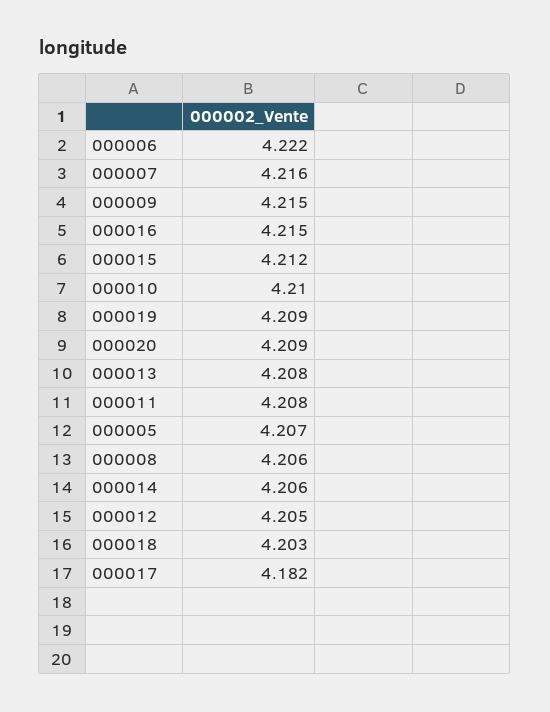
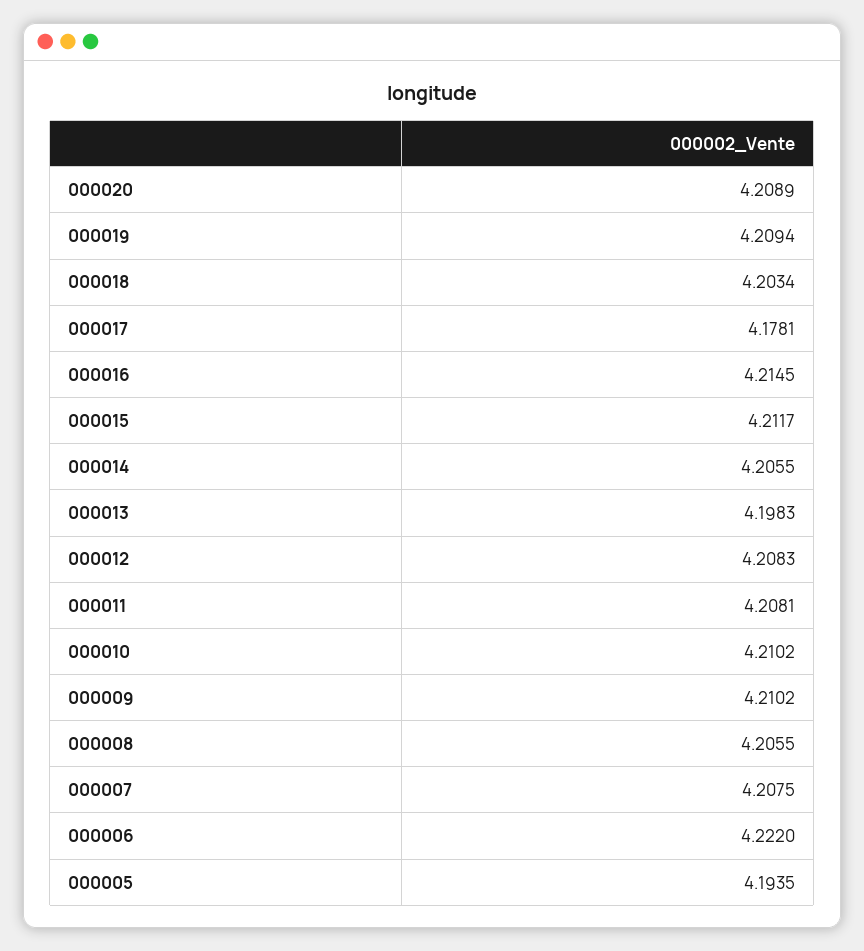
  {
    "000006": 4.222,
-   "000007": 4.216,
+   "000007": 4.2075,
-   "000009": 4.215,
+   "000009": 4.2102,
    "000016": 4.2145,
    "000015": 4.2117,
    "000010": 4.2102,
    "000019": 4.2094,
    "000020": 4.2089,
-   "000013": 4.208,
+   "000013": 4.1983,
    "000011": 4.2081,
-   "000005": 4.207,
+   "000005": 4.1935,
    "000008": 4.2055,
    "000014": 4.2055,
-   "000012": 4.205,
+   "000012": 4.2083,
    "000018": 4.2034,
-   "000017": 4.182
+   "000017": 4.1781
  }

